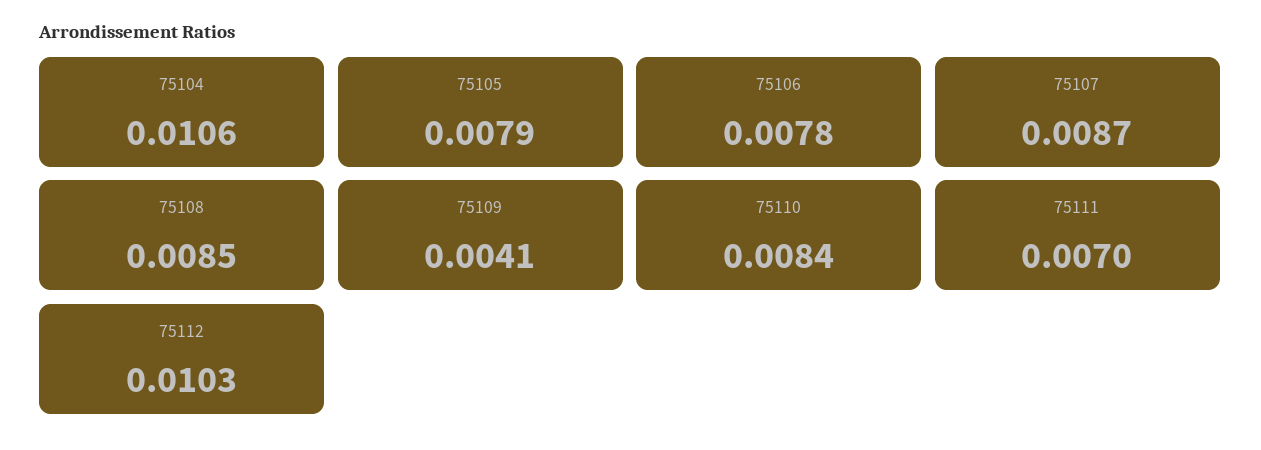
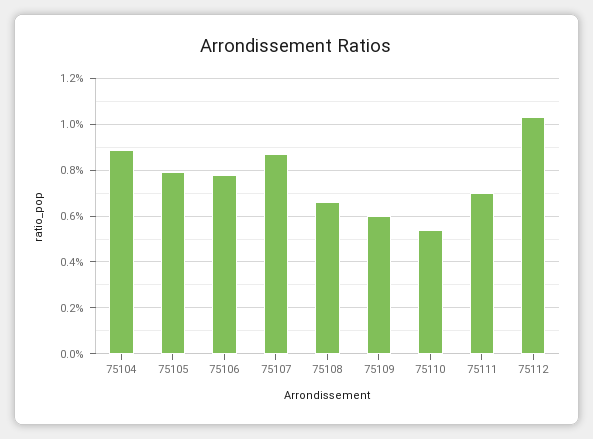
  {
-   "75104": 0.0106,
+   "75104": 0.009,
    "75105": 0.0079,
    "75106": 0.0078,
    "75107": 0.0087,
-   "75108": 0.0085,
+   "75108": 0.0065,
-   "75109": 0.0041,
+   "75109": 0.006,
-   "75110": 0.0084,
+   "75110": 0.0055,
    "75111": 0.007,
    "75112": 0.0103
  }

